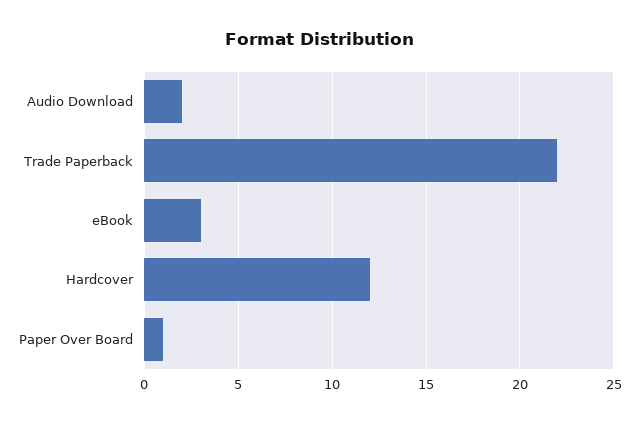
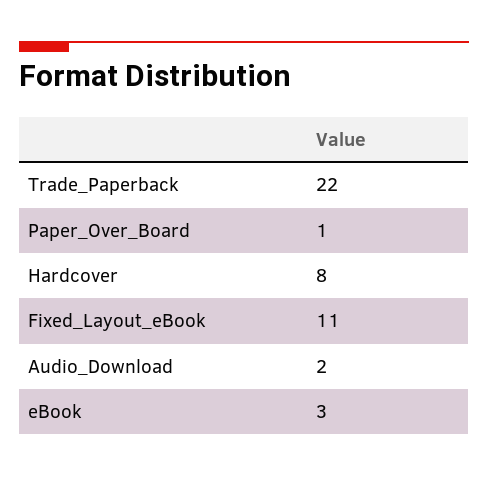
  {
    "Audio Download": 2,
    "Trade Paperback": 22,
    "eBook": 3,
-   "Hardcover": 12,
+   "Hardcover": 8,
-   "Paper Over Board": 1
+   "Paper Over Board": 1,
+   "Fixed_Layout_eBook": 11
  }

